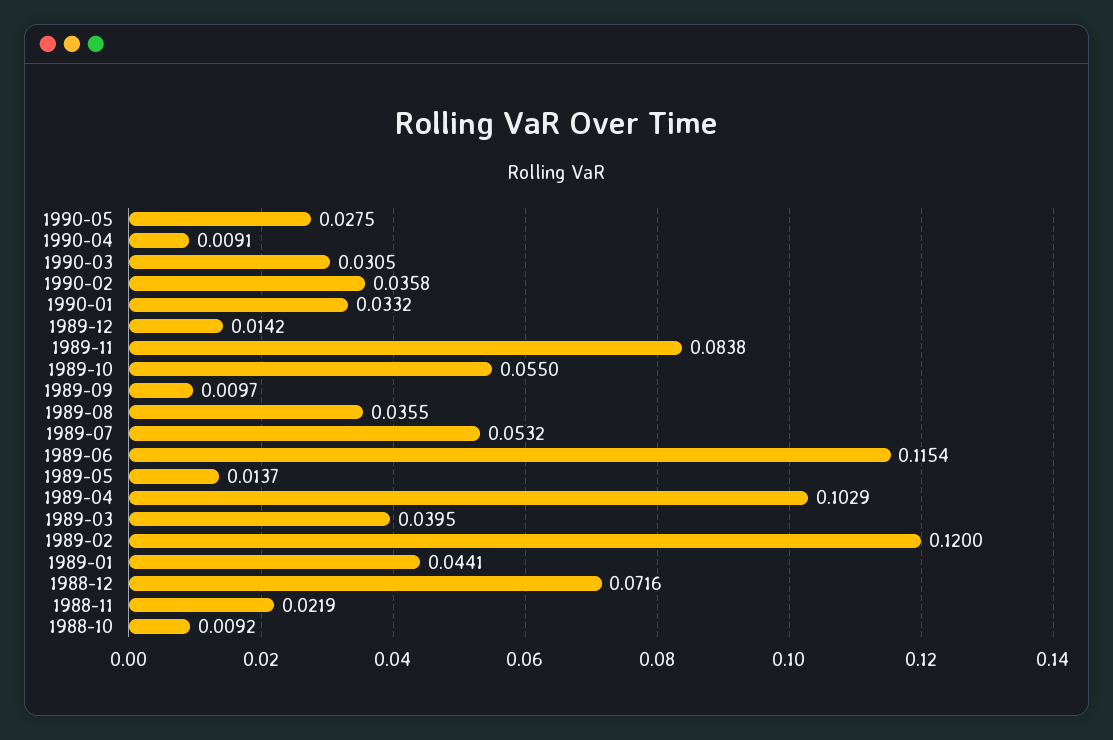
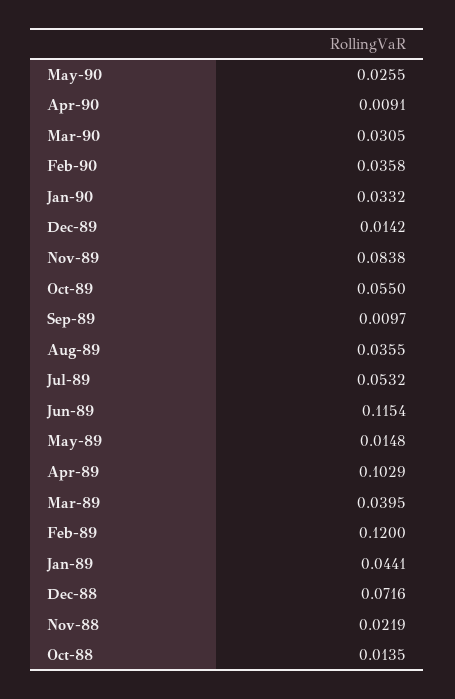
  {
-   "1990-05": 0.0275,
+   "1990-05": 0.0255,
    "1990-04": 0.0091,
    "1990-03": 0.0305,
    "1990-02": 0.0358,
    "1990-01": 0.0332,
    "1989-12": 0.0142,
    "1989-11": 0.0838,
    "1989-10": 0.055,
    "1989-09": 0.0097,
    "1989-08": 0.0355,
    "1989-07": 0.0532,
    "1989-06": 0.1154,
-   "1989-05": 0.0137,
+   "1989-05": 0.0148,
    "1989-04": 0.1029,
    "1989-03": 0.0395,
    "1989-02": 0.12,
    "1989-01": 0.0441,
    "1988-12": 0.0716,
    "1988-11": 0.0219,
-   "1988-10": 0.0092
+   "1988-10": 0.0135
  }

